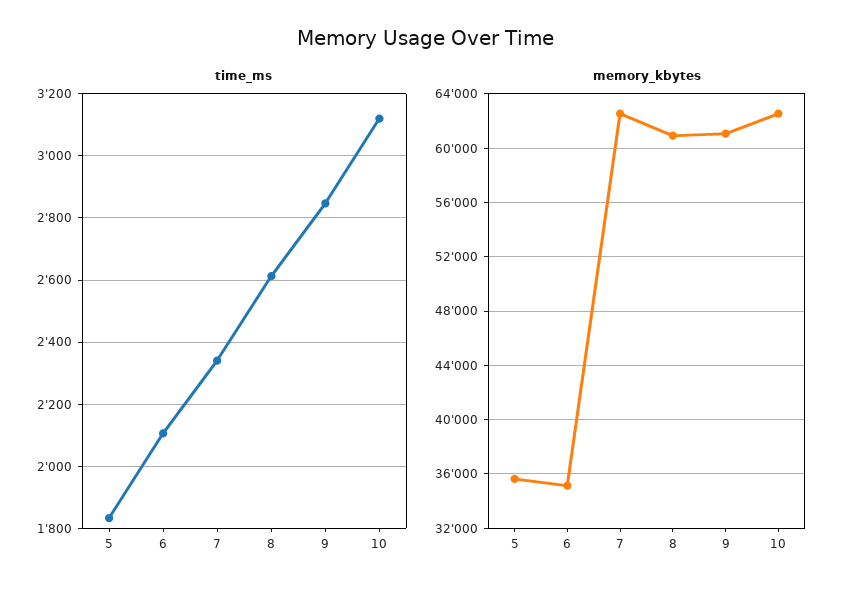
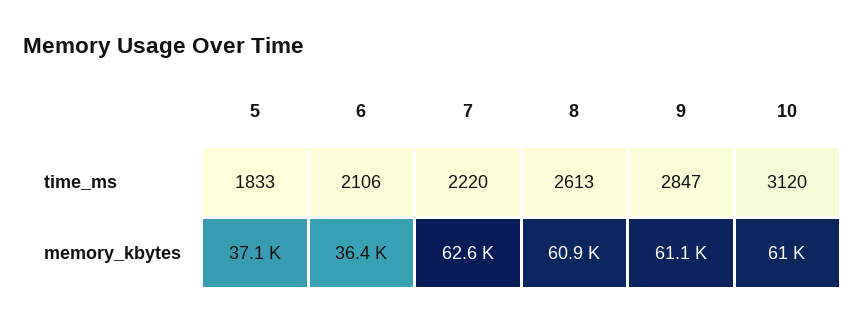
  {
    "time_ms": {
      "5": 1833,
      "6": 2106,
-     "7": 2340,
+     "7": 2220,
      "8": 2613,
      "9": 2847,
      "10": 3120
    },
    "memory_kbytes": {
-     "5": 35500,
+     "5": 37100,
-     "6": 35000,
+     "6": 36400,
      "7": 62600,
      "8": 60900,
      "9": 61100,
-     "10": 62500
+     "10": 61000
    }
  }

